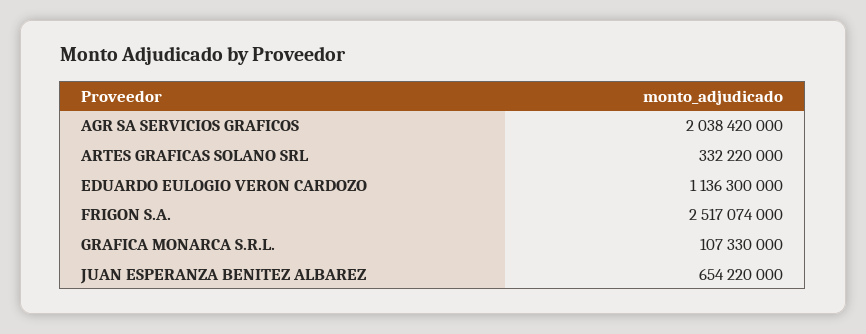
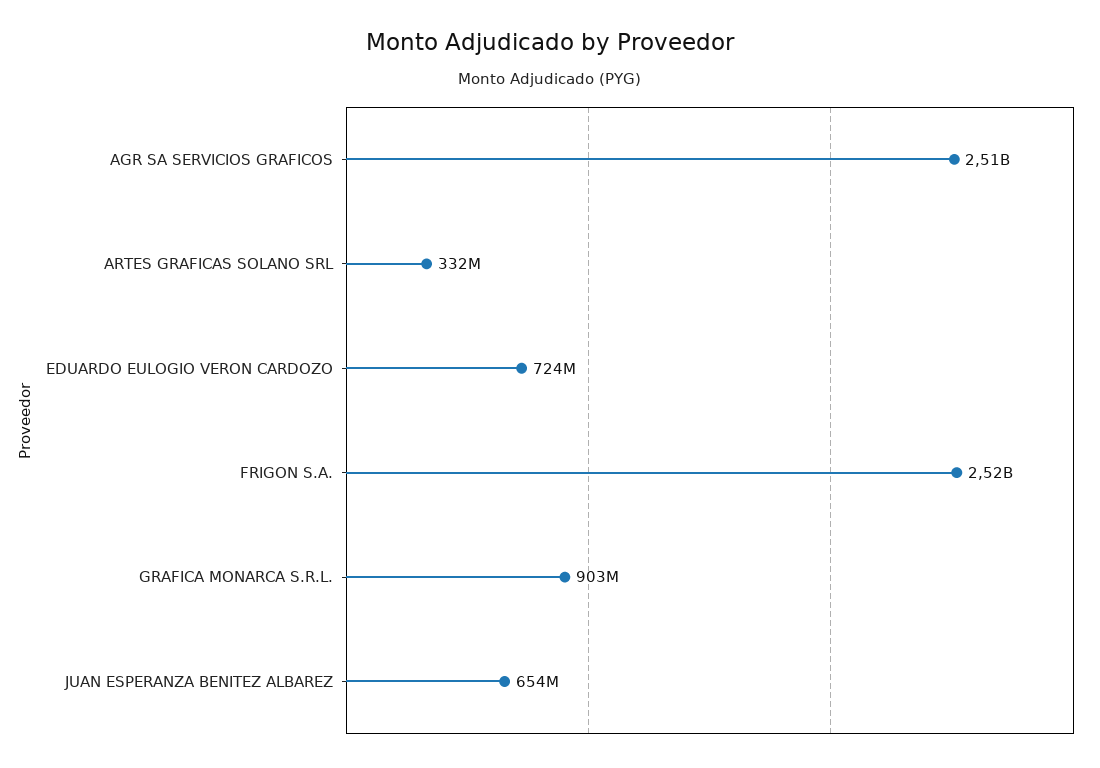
  {
-   "AGR SA SERVICIOS GRAFICOS": 2038420000,
+   "AGR SA SERVICIOS GRAFICOS": 2510000000,
    "ARTES GRAFICAS SOLANO SRL": 332220000,
-   "EDUARDO EULOGIO VERON CARDOZO": 1136300000,
+   "EDUARDO EULOGIO VERON CARDOZO": 724000000,
    "FRIGON S.A.": 2517074000,
-   "GRAFICA MONARCA S.R.L.": 107330000,
+   "GRAFICA MONARCA S.R.L.": 903000000,
    "JUAN ESPERANZA BENITEZ ALBAREZ": 654220000
  }

